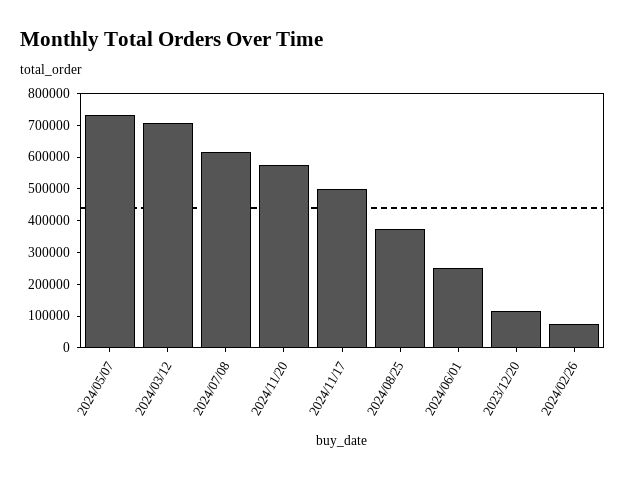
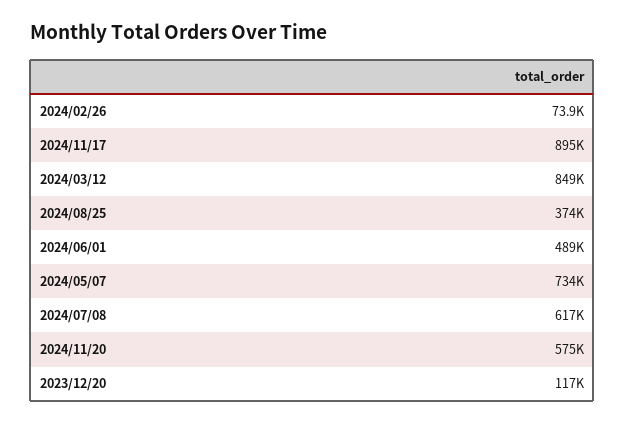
  {
    "2024/05/07": 734000,
-   "2024/03/12": 700000,
+   "2024/03/12": 849000,
    "2024/07/08": 617000,
    "2024/11/20": 575000,
-   "2024/11/17": 500000,
+   "2024/11/17": 895000,
    "2024/08/25": 374000,
-   "2024/06/01": 250000,
+   "2024/06/01": 489000,
    "2023/12/20": 117000,
    "2024/02/26": 73900
  }

